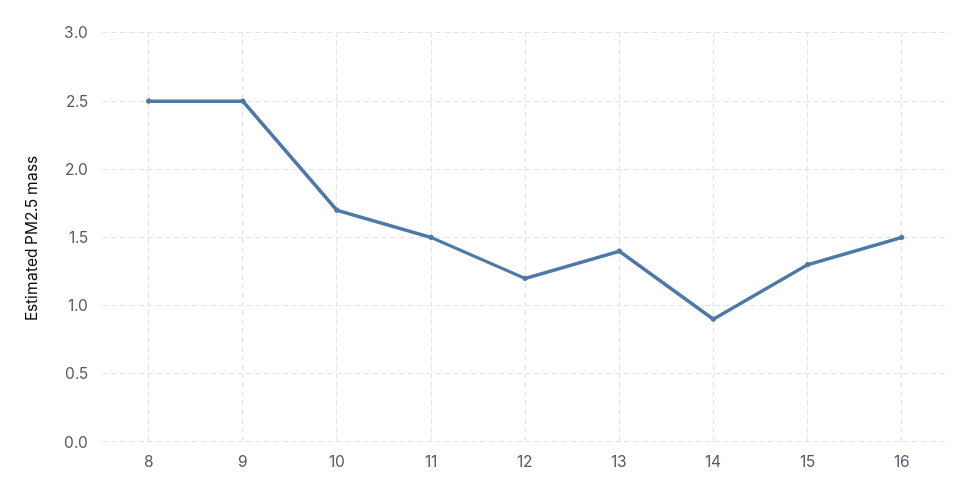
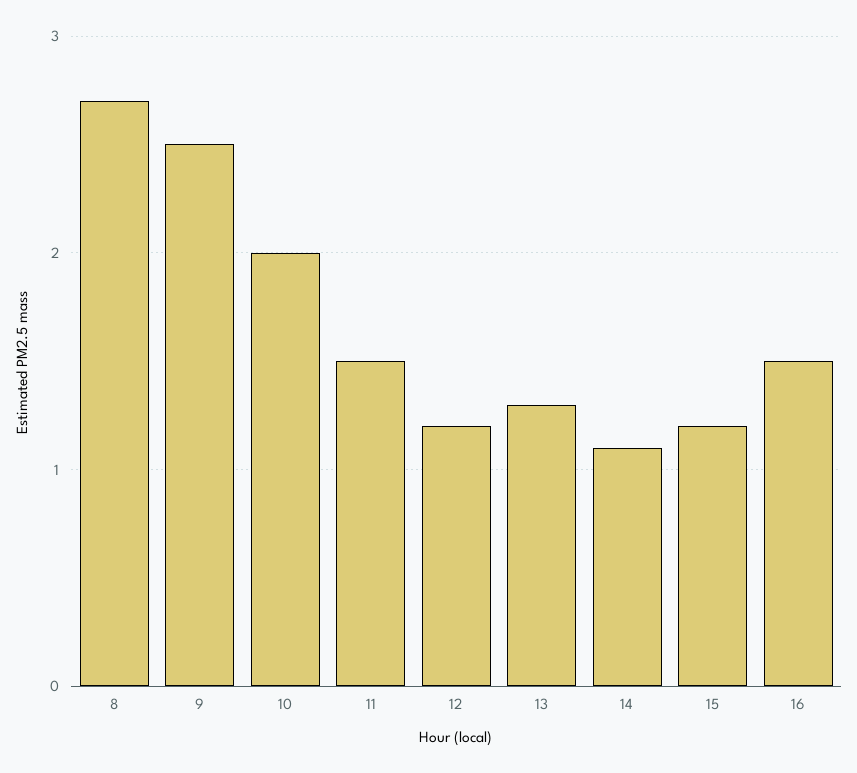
  {
-   "8": 2.5,
+   "8": 2.7,
    "9": 2.5,
-   "10": 1.7,
+   "10": 2,
    "11": 1.5,
    "12": 1.2,
-   "13": 1.4,
+   "13": 1.3,
-   "14": 0.9,
+   "14": 1.1,
-   "15": 1.3,
+   "15": 1.2,
    "16": 1.5
  }

